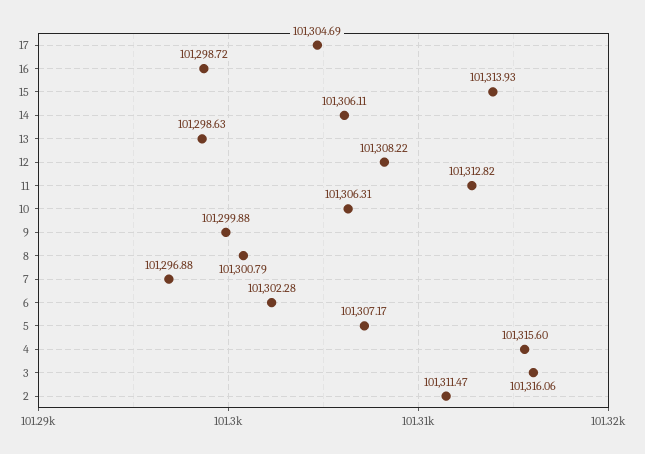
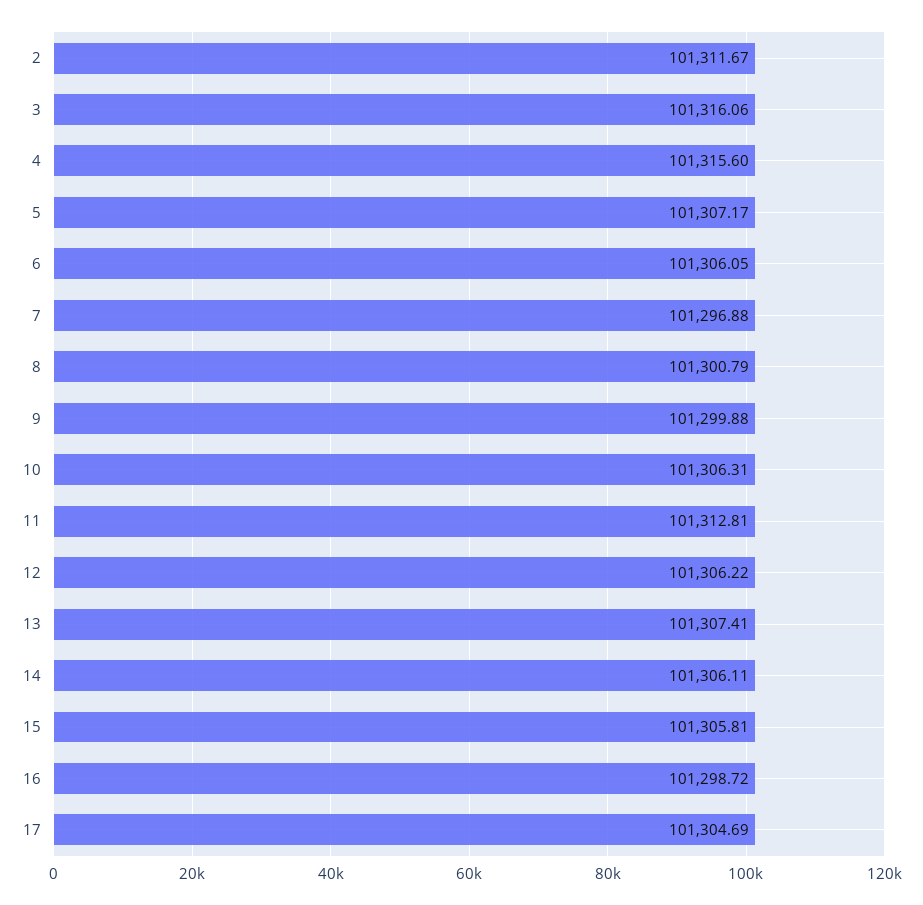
  {
    "17": 101304.69,
    "16": 101298.72,
-   "15": 101313.93,
+   "15": 101305.81,
    "14": 101306.11,
-   "13": 101298.63,
+   "13": 101307.41,
-   "12": 101308.22,
+   "12": 101306.22,
-   "11": 101312.82,
+   "11": 101312.81,
    "10": 101306.31,
    "9": 101299.88,
    "8": 101300.79,
    "7": 101296.88,
-   "6": 101302.28,
+   "6": 101306.05,
    "5": 101307.17,
    "4": 101315.6,
    "3": 101316.06,
-   "2": 101311.47
+   "2": 101311.67
  }

